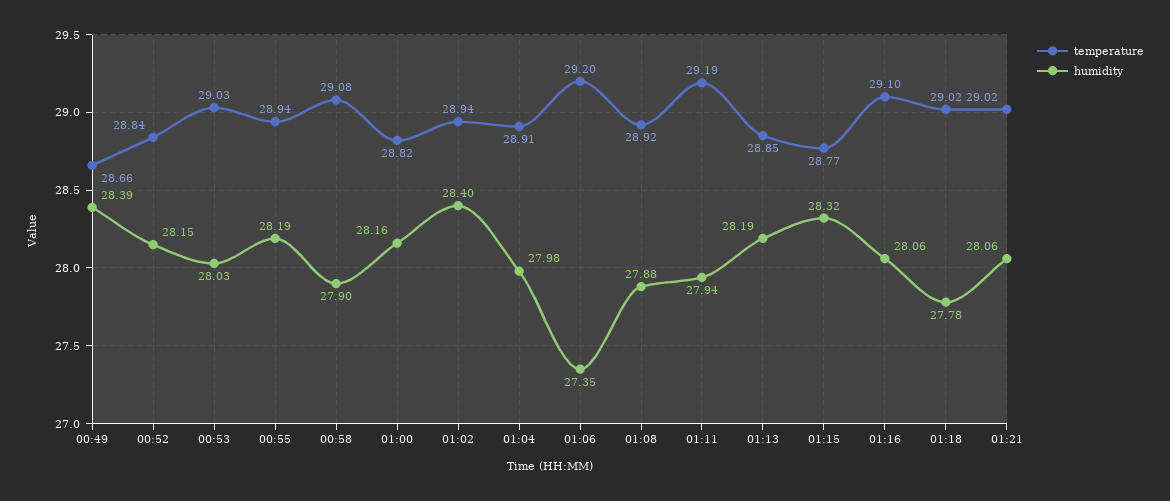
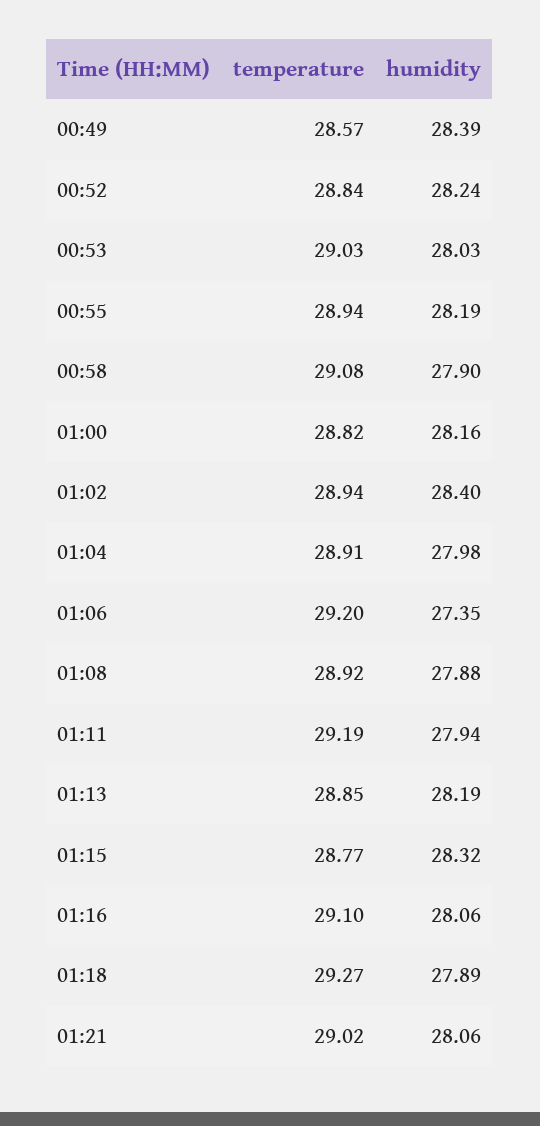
  {
    "temperature": {
-     "00:49": 28.66,
+     "00:49": 28.57,
      "00:52": 28.84,
      "00:53": 29.03,
      "00:55": 28.94,
      "00:58": 29.08,
      "01:00": 28.82,
      "01:02": 28.94,
      "01:04": 28.91,
      "01:06": 29.2,
      "01:08": 28.92,
      "01:11": 29.19,
      "01:13": 28.85,
      "01:15": 28.77,
      "01:16": 29.1,
-     "01:18": 29.02,
+     "01:18": 29.27,
      "01:21": 29.02
    },
    "humidity": {
      "00:49": 28.39,
-     "00:52": 28.15,
+     "00:52": 28.24,
      "00:53": 28.03,
      "00:55": 28.19,
      "00:58": 27.9,
      "01:00": 28.16,
      "01:02": 28.4,
      "01:04": 27.98,
      "01:06": 27.35,
      "01:08": 27.88,
      "01:11": 27.94,
      "01:13": 28.19,
      "01:15": 28.32,
      "01:16": 28.06,
-     "01:18": 27.78,
+     "01:18": 27.89,
      "01:21": 28.06
    }
  }

